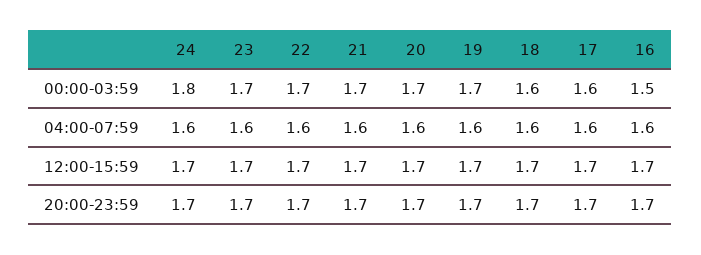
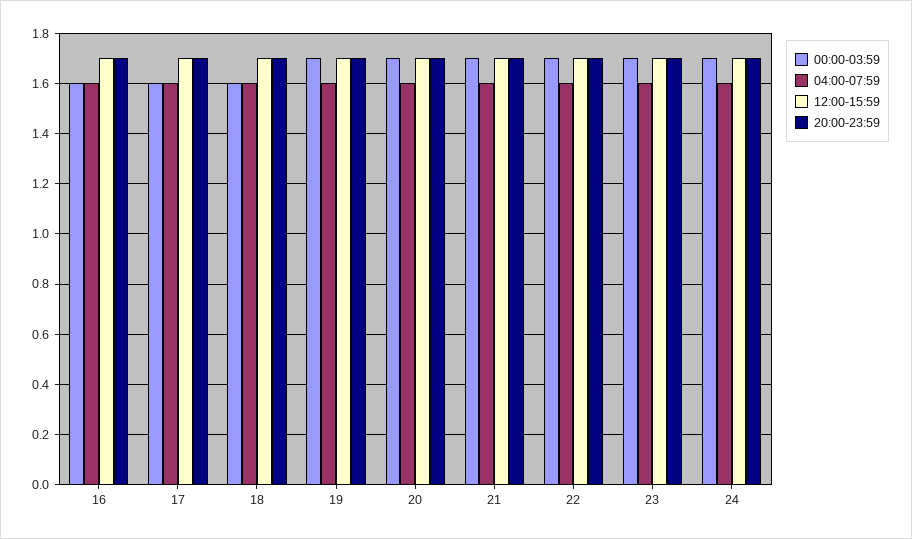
  {
    "00:00-03:59": {
-     "24": 1.8,
+     "24": 1.7,
      "23": 1.7,
      "22": 1.7,
      "21": 1.7,
      "20": 1.7,
      "19": 1.7,
      "18": 1.6,
      "17": 1.6,
-     "16": 1.5
+     "16": 1.6
    },
    "04:00-07:59": {
      "24": 1.6,
      "23": 1.6,
      "22": 1.6,
      "21": 1.6,
      "20": 1.6,
      "19": 1.6,
      "18": 1.6,
      "17": 1.6,
      "16": 1.6
    },
    "12:00-15:59": {
      "24": 1.7,
      "23": 1.7,
      "22": 1.7,
      "21": 1.7,
      "20": 1.7,
      "19": 1.7,
      "18": 1.7,
      "17": 1.7,
      "16": 1.7
    },
    "20:00-23:59": {
      "24": 1.7,
      "23": 1.7,
      "22": 1.7,
      "21": 1.7,
      "20": 1.7,
      "19": 1.7,
      "18": 1.7,
      "17": 1.7,
      "16": 1.7
    }
  }

